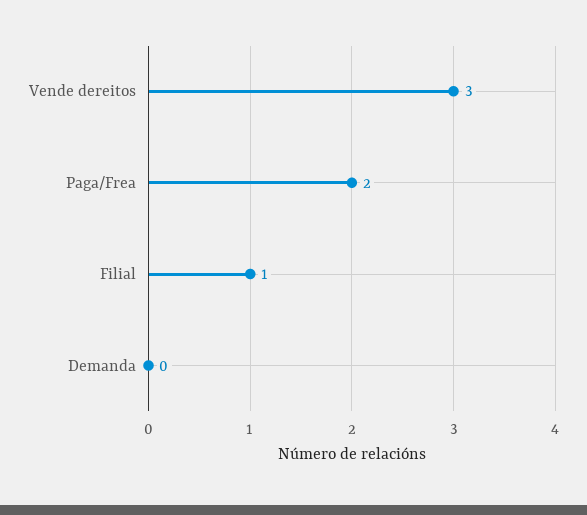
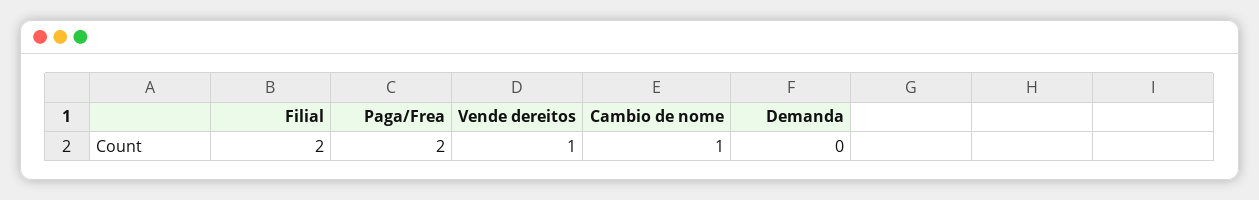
  {
-   "Vende dereitos": 3,
+   "Vende dereitos": 1,
    "Paga/Frea": 2,
-   "Filial": 1,
+   "Filial": 2,
-   "Demanda": 0
+   "Demanda": 0,
+   "Cambio de nome": 1
  }

